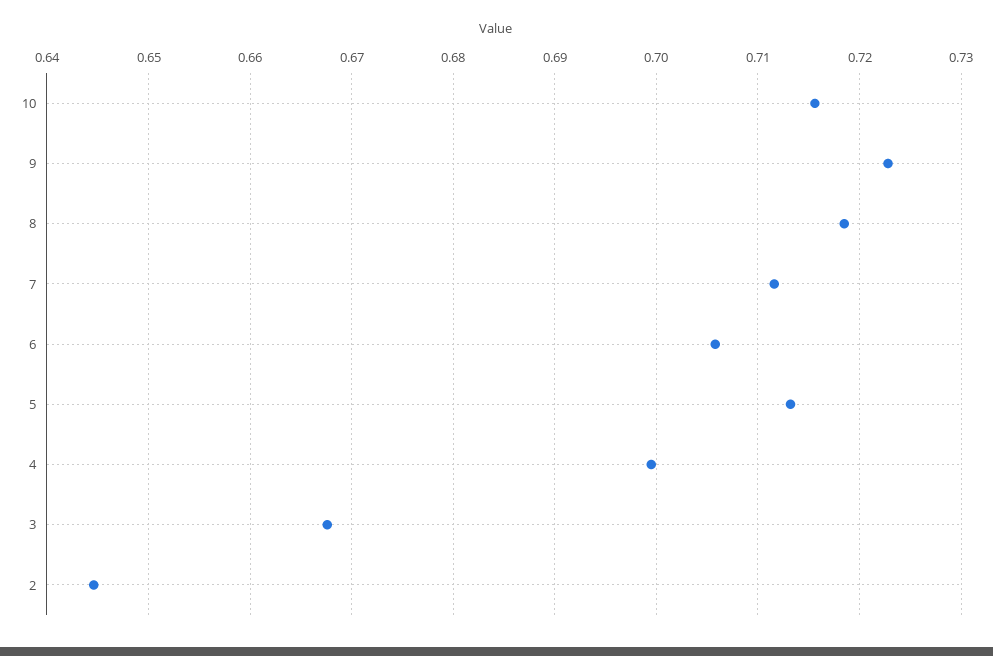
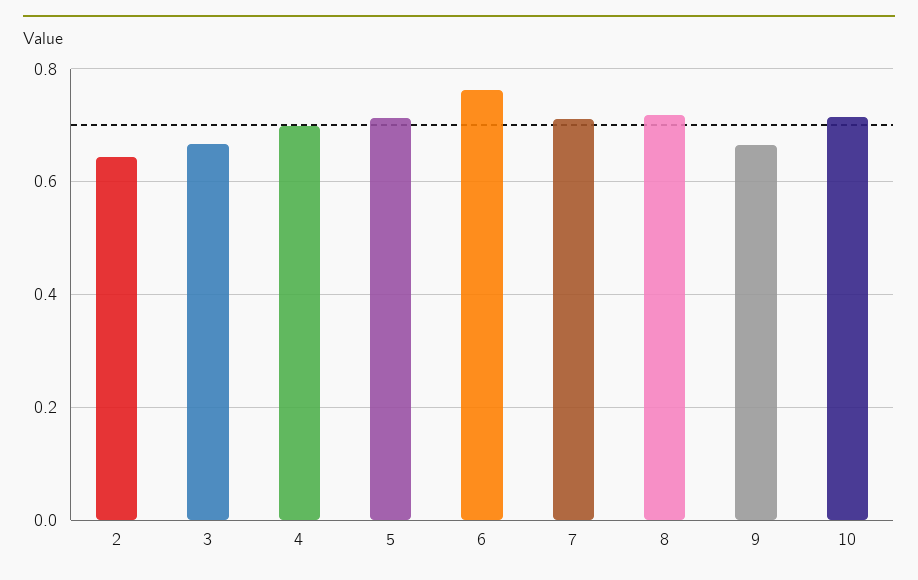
  {
    "10": 0.716,
-   "9": 0.723,
+   "9": 0.66,
    "8": 0.719,
    "7": 0.712,
-   "6": 0.706,
+   "6": 0.76,
    "5": 0.713,
    "4": 0.7,
    "3": 0.668,
    "2": 0.645
  }

